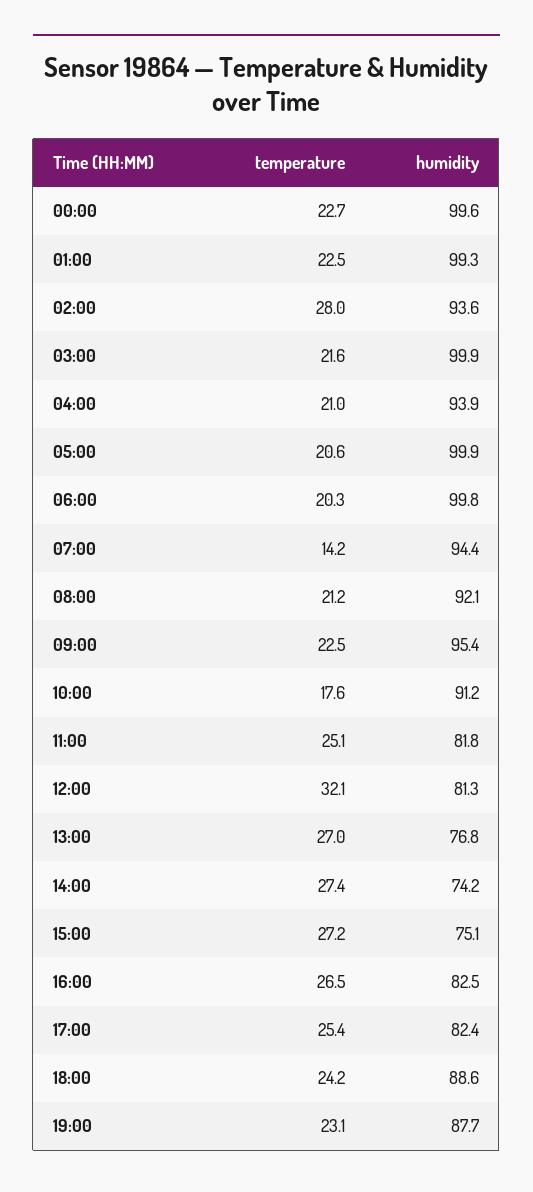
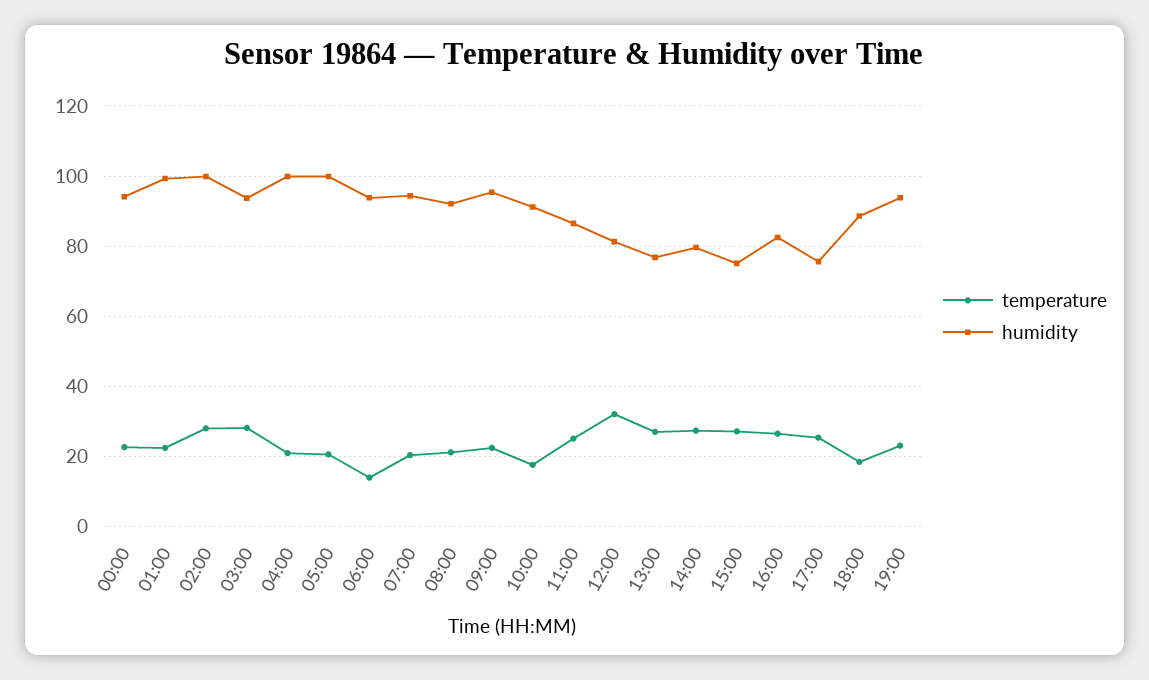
  {
    "temperature": {
      "00:00": 22.7,
      "01:00": 22.5,
      "02:00": 28,
-     "03:00": 21.6,
+     "03:00": 28,
      "04:00": 21,
      "05:00": 20.6,
-     "06:00": 20.3,
+     "06:00": 14,
-     "07:00": 14.2,
+     "07:00": 20,
      "08:00": 21.2,
      "09:00": 22.5,
      "10:00": 17.6,
      "11:00": 25.1,
      "12:00": 32.1,
      "13:00": 27,
      "14:00": 27.4,
      "15:00": 27.2,
      "16:00": 26.5,
      "17:00": 25.4,
-     "18:00": 24.2,
+     "18:00": 18,
      "19:00": 23.1
    },
    "humidity": {
-     "00:00": 99.6,
+     "00:00": 94,
      "01:00": 99.3,
-     "02:00": 93.6,
+     "02:00": 100,
-     "03:00": 99.9,
+     "03:00": 94,
-     "04:00": 93.9,
+     "04:00": 100,
      "05:00": 99.9,
-     "06:00": 99.8,
+     "06:00": 94,
      "07:00": 94.4,
      "08:00": 92.1,
      "09:00": 95.4,
      "10:00": 91.2,
-     "11:00": 81.8,
+     "11:00": 86,
      "12:00": 81.3,
      "13:00": 76.8,
-     "14:00": 74.2,
+     "14:00": 80,
      "15:00": 75.1,
      "16:00": 82.5,
-     "17:00": 82.4,
+     "17:00": 76,
      "18:00": 88.6,
-     "19:00": 87.7
+     "19:00": 94
    }
  }

